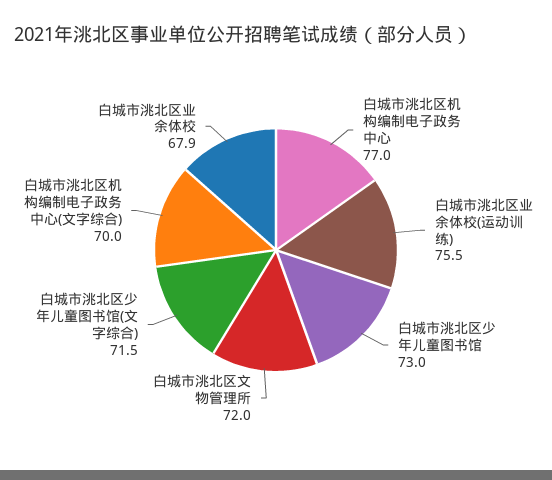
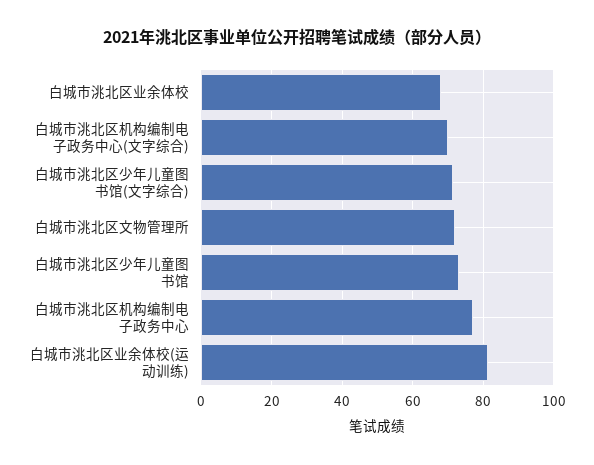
  {
    "白城市洮北区机构编制电子政务中心": 77,
-   "白城市洮北区业余体校(运动训练)": 75.5,
+   "白城市洮北区业余体校(运动训练)": 82,
    "白城市洮北区少年儿童图书馆": 73,
    "白城市洮北区文物管理所": 72,
    "白城市洮北区少年儿童图书馆(文字综合)": 71.5,
    "白城市洮北区机构编制电子政务中心(文字综合)": 70,
    "白城市洮北区业余体校": 67.9
  }

